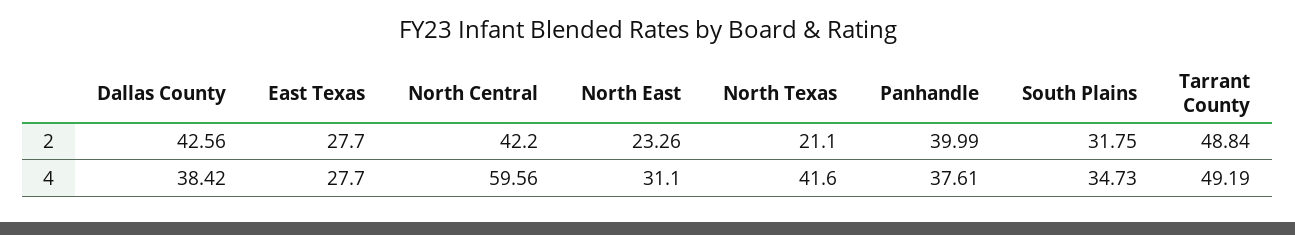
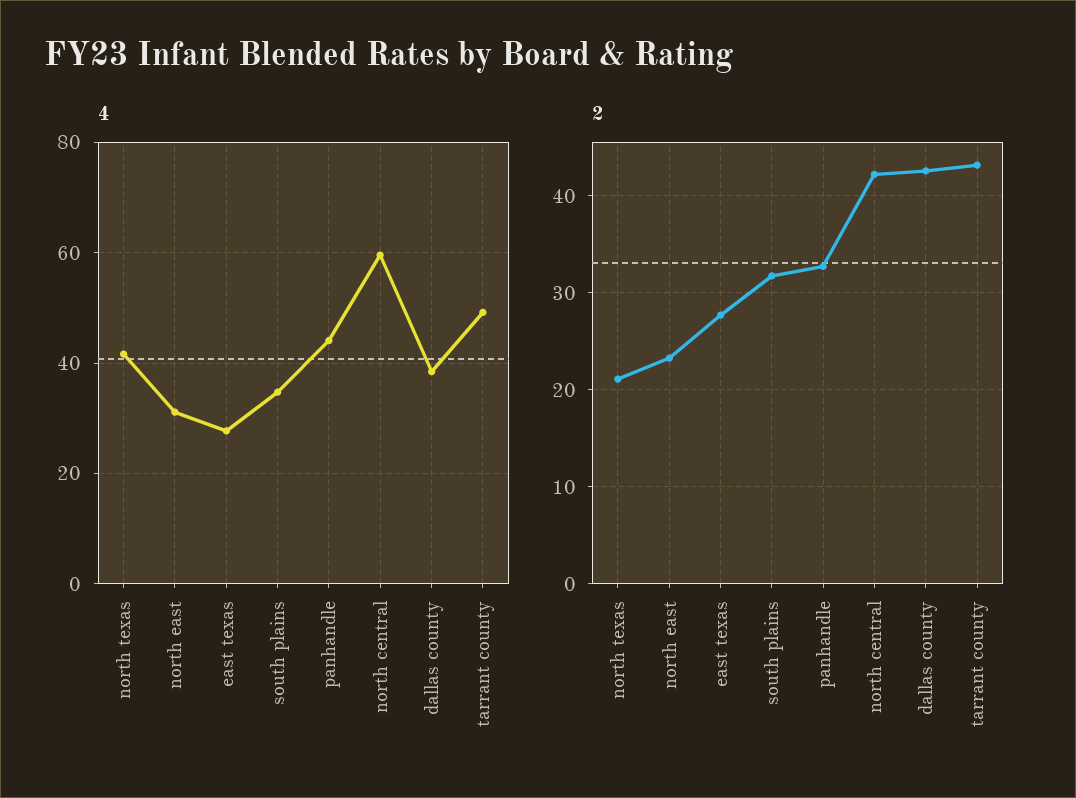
  {
    "2": {
      "Dallas County": 42.56,
      "East Texas": 27.7,
      "North Central": 42.2,
      "North East": 23.26,
      "North Texas": 21.1,
-     "Panhandle": 39.99,
+     "Panhandle": 33,
      "South Plains": 31.75,
-     "Tarrant County": 48.84
+     "Tarrant County": 43
    },
    "4": {
      "Dallas County": 38.42,
      "East Texas": 27.7,
      "North Central": 59.56,
      "North East": 31.1,
      "North Texas": 41.6,
-     "Panhandle": 37.61,
+     "Panhandle": 44,
      "South Plains": 34.73,
      "Tarrant County": 49.19
    }
  }

